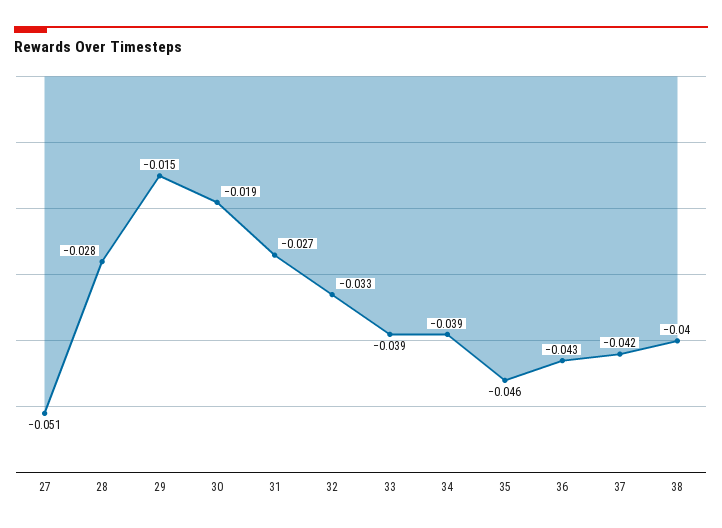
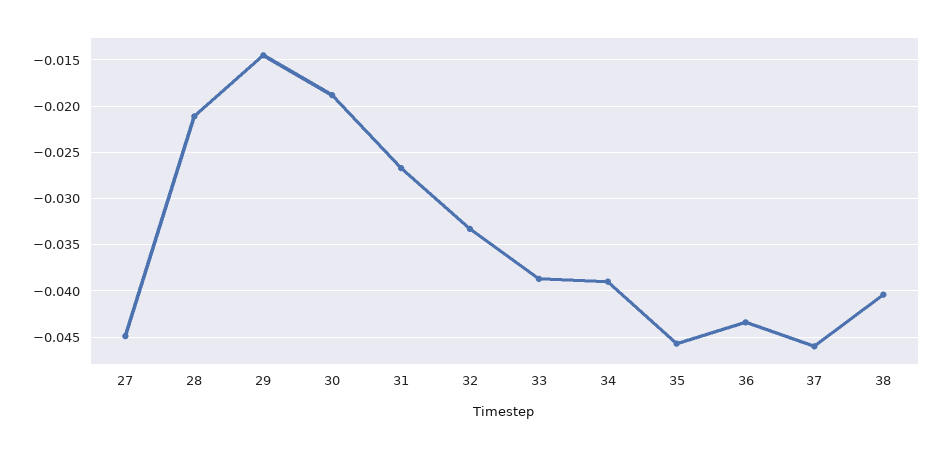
  {
-   "27": -0.051,
+   "27": -0.045,
-   "28": -0.028,
+   "28": -0.021,
    "29": -0.015,
    "30": -0.019,
    "31": -0.027,
    "32": -0.033,
    "33": -0.039,
    "34": -0.039,
    "35": -0.046,
    "36": -0.043,
-   "37": -0.042,
+   "37": -0.046,
    "38": -0.04
  }

